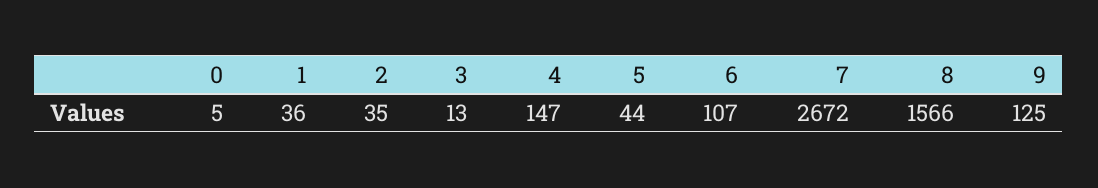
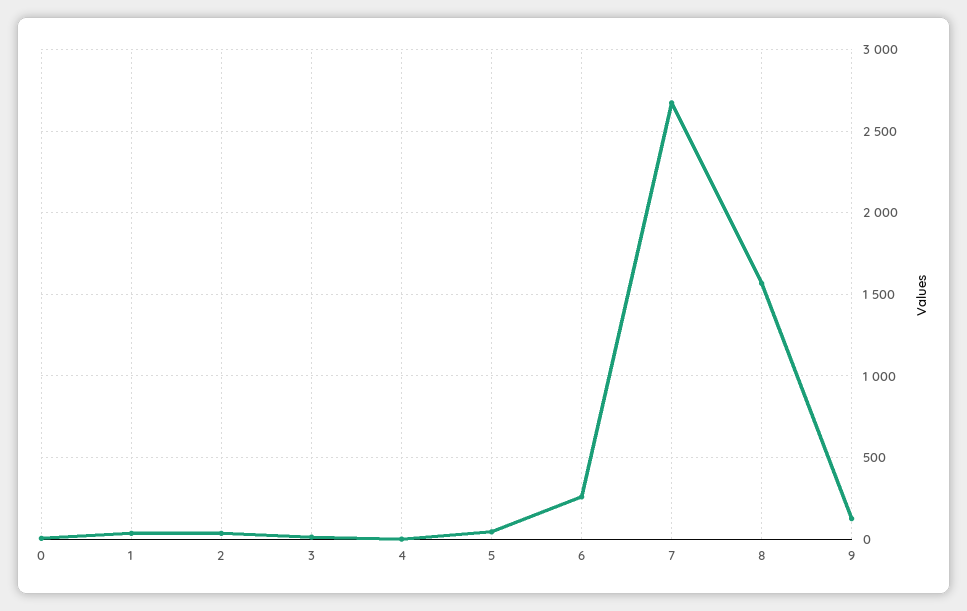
  {
    "0": 5,
    "1": 36,
    "2": 35,
    "3": 13,
-   "4": 147,
+   "4": 0,
    "5": 44,
-   "6": 107,
+   "6": 250,
    "7": 2672,
    "8": 1566,
    "9": 125
  }

